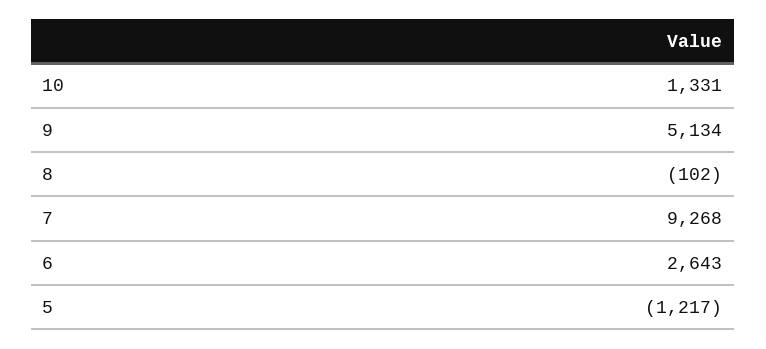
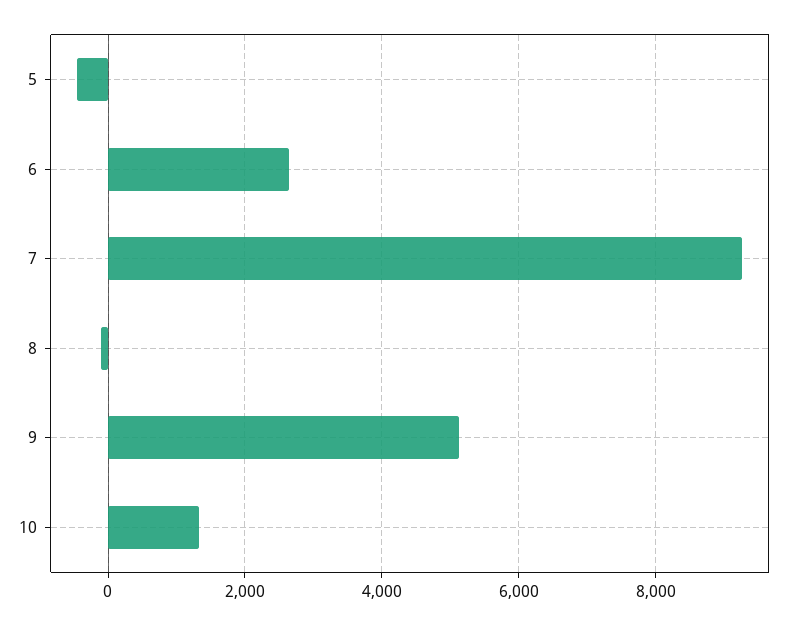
  {
    "10": 1331,
    "9": 5134,
    "8": -102,
    "7": 9268,
    "6": 2643,
-   "5": -1217
+   "5": -400
  }

